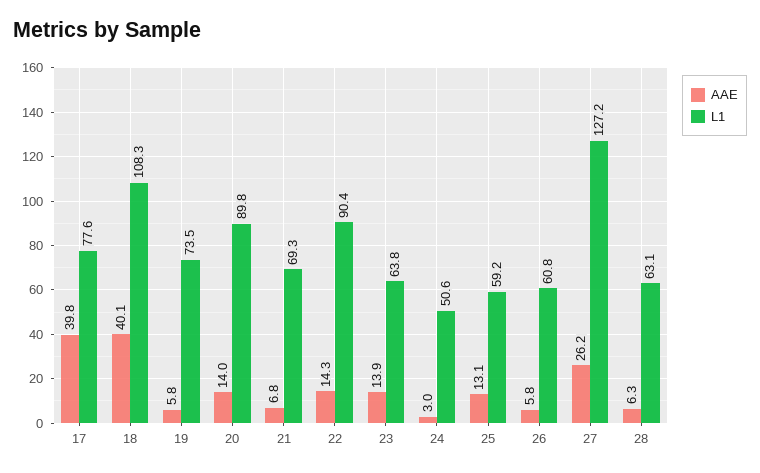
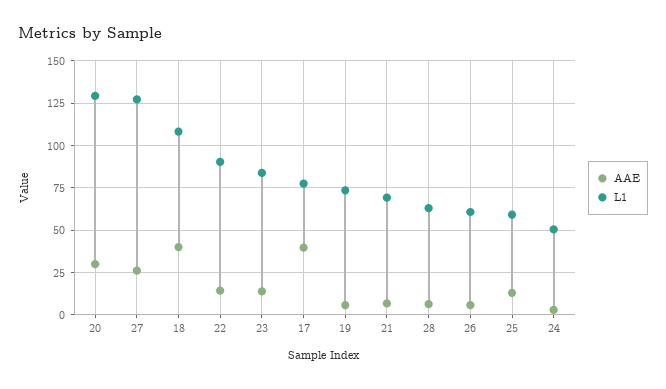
  {
    "AAE": {
      "17": 39.8,
      "18": 40.1,
      "19": 5.8,
-     "20": 14,
+     "20": 30,
      "21": 6.8,
      "22": 14.3,
      "23": 13.9,
      "24": 3,
      "25": 13.1,
      "26": 5.8,
      "27": 26.2,
      "28": 6.3
    },
    "L1": {
      "17": 77.6,
      "18": 108.3,
      "19": 73.5,
-     "20": 89.8,
+     "20": 130,
      "21": 69.3,
      "22": 90.4,
-     "23": 63.8,
+     "23": 85,
      "24": 50.6,
      "25": 59.2,
      "26": 60.8,
      "27": 127.2,
      "28": 63.1
    }
  }

